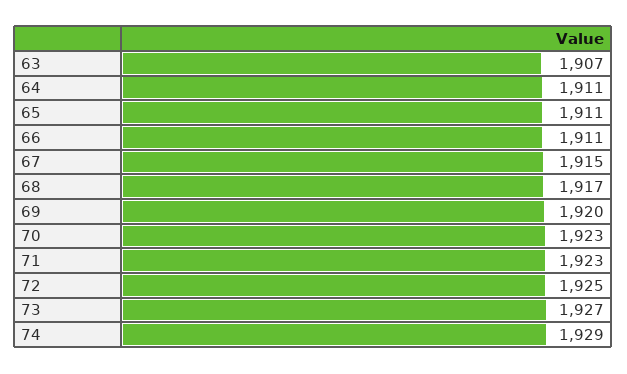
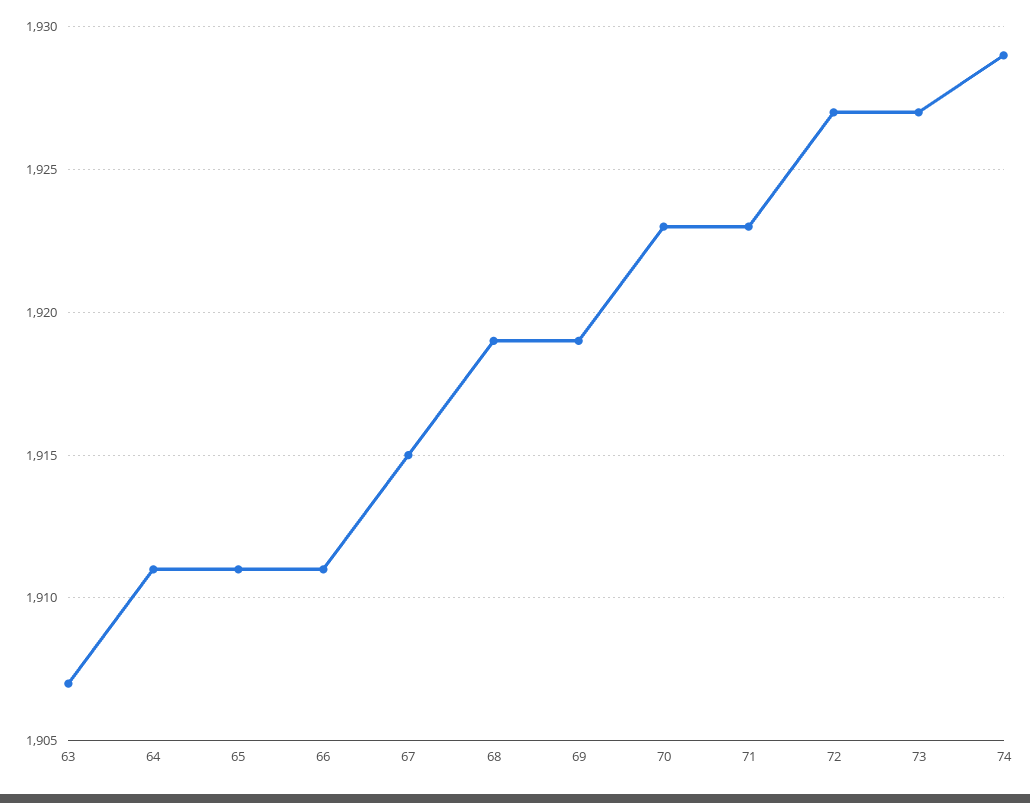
  {
    "63": 1907,
    "64": 1911,
    "65": 1911,
    "66": 1911,
    "67": 1915,
-   "68": 1917,
+   "68": 1919,
-   "69": 1920,
+   "69": 1919,
    "70": 1923,
    "71": 1923,
-   "72": 1925,
+   "72": 1927,
    "73": 1927,
    "74": 1929
  }

